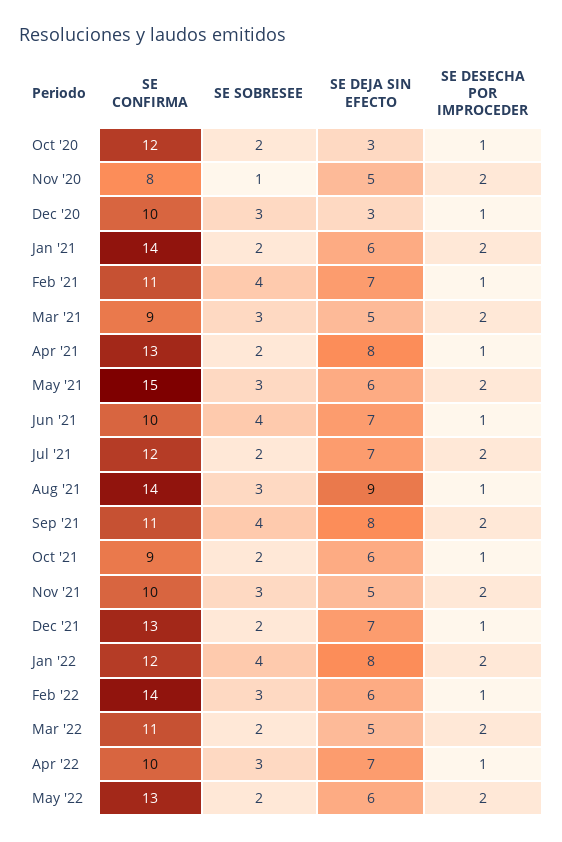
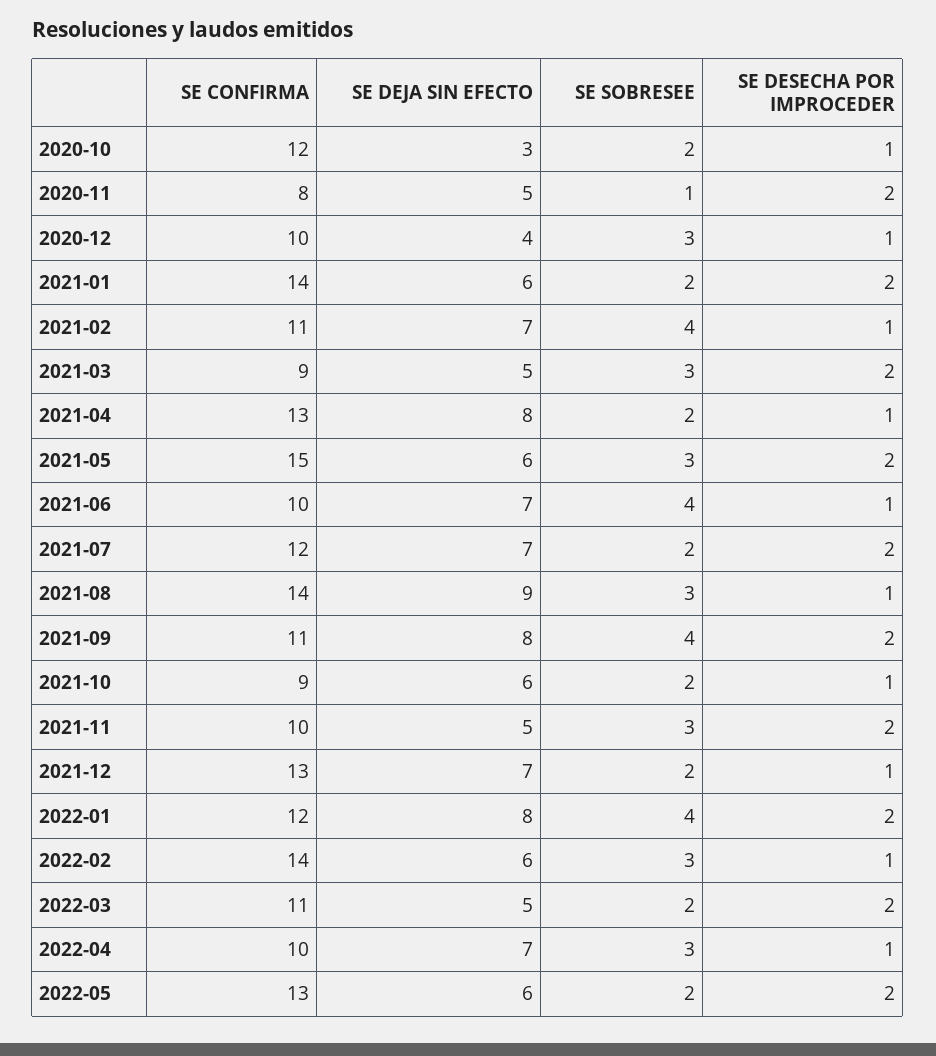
  {
    "SE CONFIRMA": {
      "Oct '20": 12,
      "Nov '20": 8,
      "Dec '20": 10,
      "Jan '21": 14,
      "Feb '21": 11,
      "Mar '21": 9,
      "Apr '21": 13,
      "May '21": 15,
      "Jun '21": 10,
      "Jul '21": 12,
      "Aug '21": 14,
      "Sep '21": 11,
      "Oct '21": 9,
      "Nov '21": 10,
      "Dec '21": 13,
      "Jan '22": 12,
      "Feb '22": 14,
      "Mar '22": 11,
      "Apr '22": 10,
      "May '22": 13
    },
    "SE SOBRESEE": {
      "Oct '20": 2,
      "Nov '20": 1,
      "Dec '20": 3,
      "Jan '21": 2,
      "Feb '21": 4,
      "Mar '21": 3,
      "Apr '21": 2,
      "May '21": 3,
      "Jun '21": 4,
      "Jul '21": 2,
      "Aug '21": 3,
      "Sep '21": 4,
      "Oct '21": 2,
      "Nov '21": 3,
      "Dec '21": 2,
      "Jan '22": 4,
      "Feb '22": 3,
      "Mar '22": 2,
      "Apr '22": 3,
      "May '22": 2
    },
    "SE DEJA SIN EFECTO": {
      "Oct '20": 3,
      "Nov '20": 5,
-     "Dec '20": 3,
+     "Dec '20": 4,
      "Jan '21": 6,
      "Feb '21": 7,
      "Mar '21": 5,
      "Apr '21": 8,
      "May '21": 6,
      "Jun '21": 7,
      "Jul '21": 7,
      "Aug '21": 9,
      "Sep '21": 8,
      "Oct '21": 6,
      "Nov '21": 5,
      "Dec '21": 7,
      "Jan '22": 8,
      "Feb '22": 6,
      "Mar '22": 5,
      "Apr '22": 7,
      "May '22": 6
    },
    "SE DESECHA POR IMPROCEDER": {
      "Oct '20": 1,
      "Nov '20": 2,
      "Dec '20": 1,
      "Jan '21": 2,
      "Feb '21": 1,
      "Mar '21": 2,
      "Apr '21": 1,
      "May '21": 2,
      "Jun '21": 1,
      "Jul '21": 2,
      "Aug '21": 1,
      "Sep '21": 2,
      "Oct '21": 1,
      "Nov '21": 2,
      "Dec '21": 1,
      "Jan '22": 2,
      "Feb '22": 1,
      "Mar '22": 2,
      "Apr '22": 1,
      "May '22": 2
    }
  }

